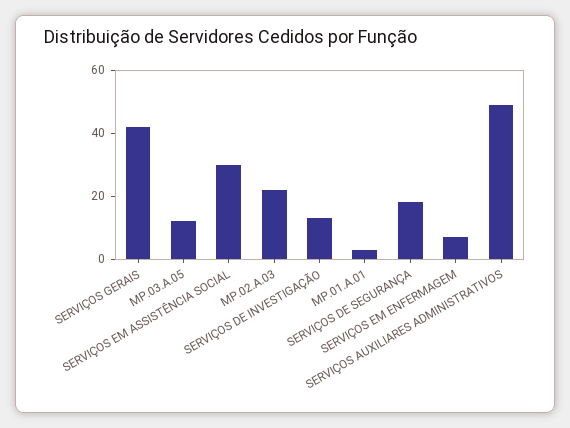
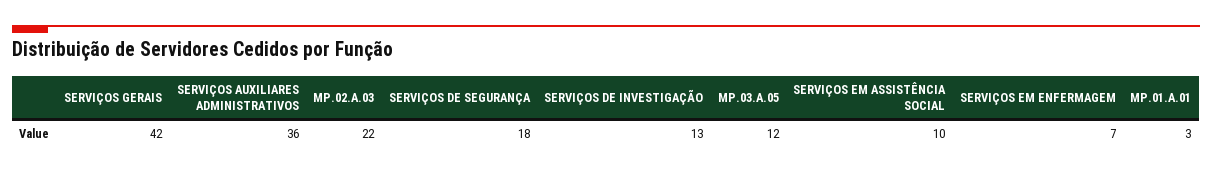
  {
    "SERVIÇOS GERAIS": 42,
    "MP.03.A.05": 12,
-   "SERVIÇOS EM ASSISTÊNCIA SOCIAL": 30,
+   "SERVIÇOS EM ASSISTÊNCIA SOCIAL": 10,
    "MP.02.A.03": 22,
    "SERVIÇOS DE INVESTIGAÇÃO": 13,
    "MP.01.A.01": 3,
    "SERVIÇOS DE SEGURANÇA": 18,
    "SERVIÇOS EM ENFERMAGEM": 7,
-   "SERVIÇOS AUXILIARES ADMINISTRATIVOS": 50
+   "SERVIÇOS AUXILIARES ADMINISTRATIVOS": 36
  }

